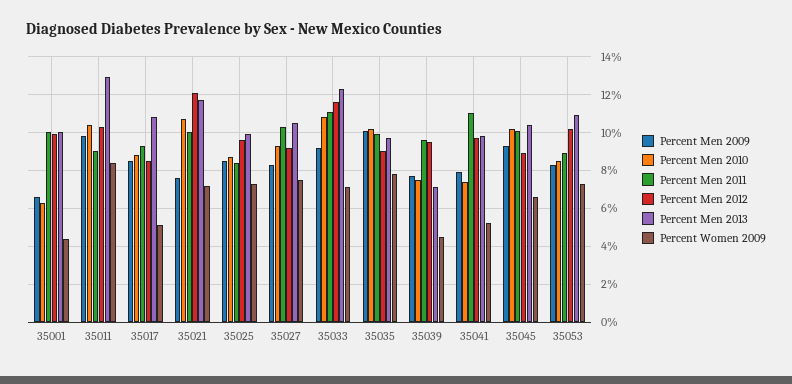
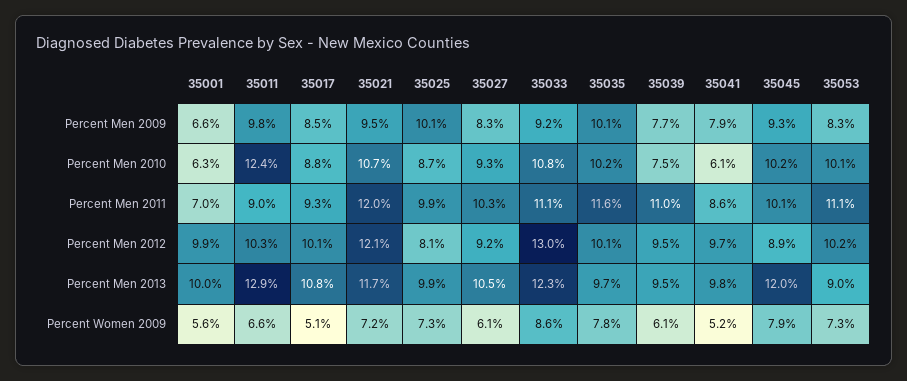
  {
    "Percent Men 2009": {
      "35001": 6.6,
      "35011": 9.8,
      "35017": 8.5,
-     "35021": 7.5,
+     "35021": 9.5,
-     "35025": 8.5,
+     "35025": 10.1,
      "35027": 8.3,
      "35033": 9.2,
      "35035": 10.1,
      "35039": 7.7,
      "35041": 7.9,
      "35045": 9.3,
      "35053": 8.3
    },
    "Percent Men 2010": {
      "35001": 6.3,
-     "35011": 10.5,
+     "35011": 12.4,
      "35017": 8.8,
      "35021": 10.7,
      "35025": 8.7,
      "35027": 9.3,
      "35033": 10.8,
      "35035": 10.2,
      "35039": 7.5,
-     "35041": 7.5,
+     "35041": 6.1,
      "35045": 10.2,
-     "35053": 8.5
+     "35053": 10.1
    },
    "Percent Men 2011": {
-     "35001": 10,
+     "35001": 7,
      "35011": 9,
      "35017": 9.3,
-     "35021": 10,
+     "35021": 12,
-     "35025": 8.5,
+     "35025": 9.9,
      "35027": 10.3,
      "35033": 11.1,
-     "35035": 10,
+     "35035": 11.6,
-     "35039": 9.5,
+     "35039": 11,
-     "35041": 11,
+     "35041": 8.6,
      "35045": 10.1,
-     "35053": 9
+     "35053": 11.1
    },
    "Percent Men 2012": {
      "35001": 9.9,
      "35011": 10.3,
-     "35017": 8.5,
+     "35017": 10.1,
      "35021": 12.1,
-     "35025": 9.5,
+     "35025": 8.1,
      "35027": 9.2,
-     "35033": 11.5,
+     "35033": 13,
-     "35035": 9,
+     "35035": 10.1,
      "35039": 9.5,
      "35041": 9.7,
      "35045": 8.9,
      "35053": 10.2
    },
    "Percent Men 2013": {
      "35001": 10,
      "35011": 12.9,
      "35017": 10.8,
      "35021": 11.7,
      "35025": 9.9,
      "35027": 10.5,
      "35033": 12.3,
      "35035": 9.7,
-     "35039": 7,
+     "35039": 9.5,
      "35041": 9.8,
-     "35045": 10.5,
+     "35045": 12,
-     "35053": 11
+     "35053": 9
    },
    "Percent Women 2009": {
-     "35001": 4.5,
+     "35001": 5.6,
-     "35011": 8.5,
+     "35011": 6.6,
      "35017": 5.1,
      "35021": 7.2,
      "35025": 7.3,
-     "35027": 7.5,
+     "35027": 6.1,
-     "35033": 7,
+     "35033": 8.6,
      "35035": 7.8,
-     "35039": 4.5,
+     "35039": 6.1,
      "35041": 5.2,
-     "35045": 6.5,
+     "35045": 7.9,
      "35053": 7.3
    }
  }

